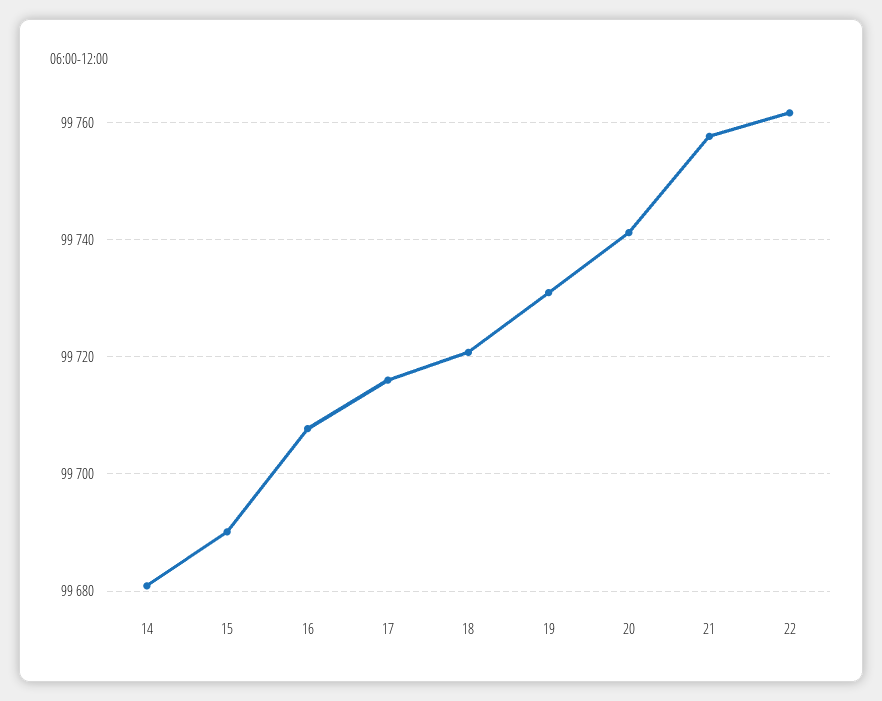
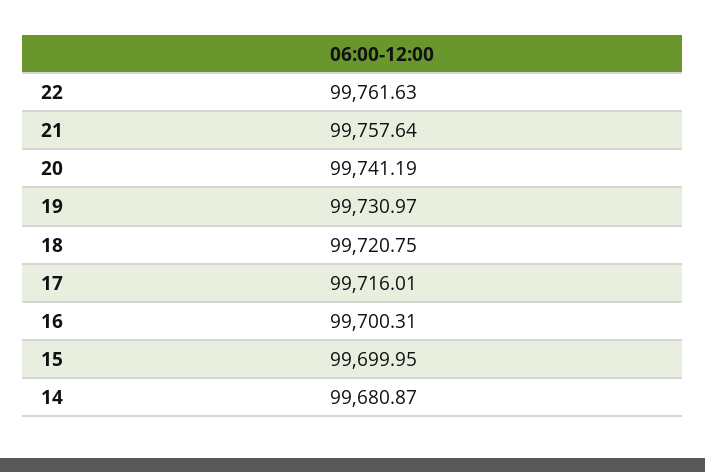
  {
    "14": 99680.87,
-   "15": 99690,
+   "15": 99699.95,
-   "16": 99708,
+   "16": 99700.31,
    "17": 99716.01,
    "18": 99720.75,
    "19": 99730.97,
    "20": 99741.19,
    "21": 99757.64,
    "22": 99761.63
  }

